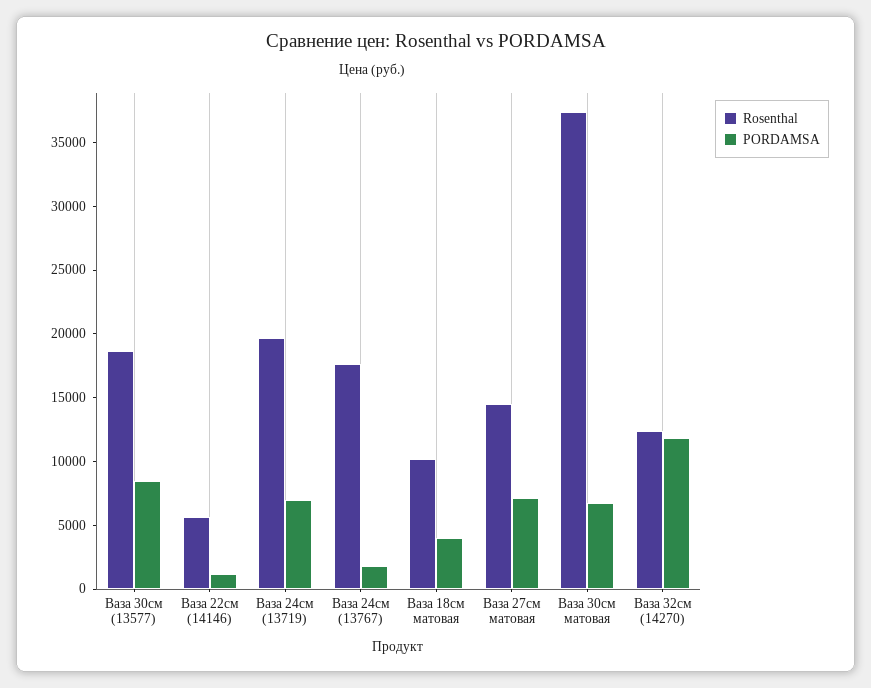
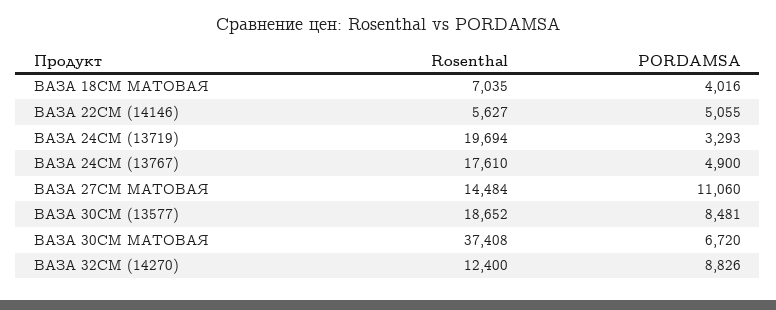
  {
    "Rosenthal": {
      "Ваза 30см (13577)": 18652,
      "Ваза 22см (14146)": 5627,
      "Ваза 24см (13719)": 19694,
      "Ваза 24см (13767)": 17610,
-     "Ваза 18см матовая": 10000,
+     "Ваза 18см матовая": 7035,
      "Ваза 27см матовая": 14484,
      "Ваза 30см матовая": 37408,
      "Ваза 32см (14270)": 12400
    },
    "PORDAMSA": {
      "Ваза 30см (13577)": 8481,
-     "Ваза 22см (14146)": 1000,
+     "Ваза 22см (14146)": 5055,
-     "Ваза 24см (13719)": 7000,
+     "Ваза 24см (13719)": 3293,
-     "Ваза 24см (13767)": 2000,
+     "Ваза 24см (13767)": 4900,
      "Ваза 18см матовая": 4016,
-     "Ваза 27см матовая": 7000,
+     "Ваза 27см матовая": 11060,
      "Ваза 30см матовая": 6720,
-     "Ваза 32см (14270)": 12000
+     "Ваза 32см (14270)": 8826
    }
  }

